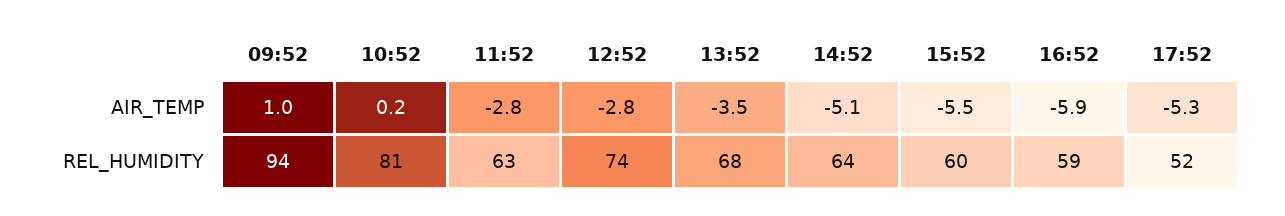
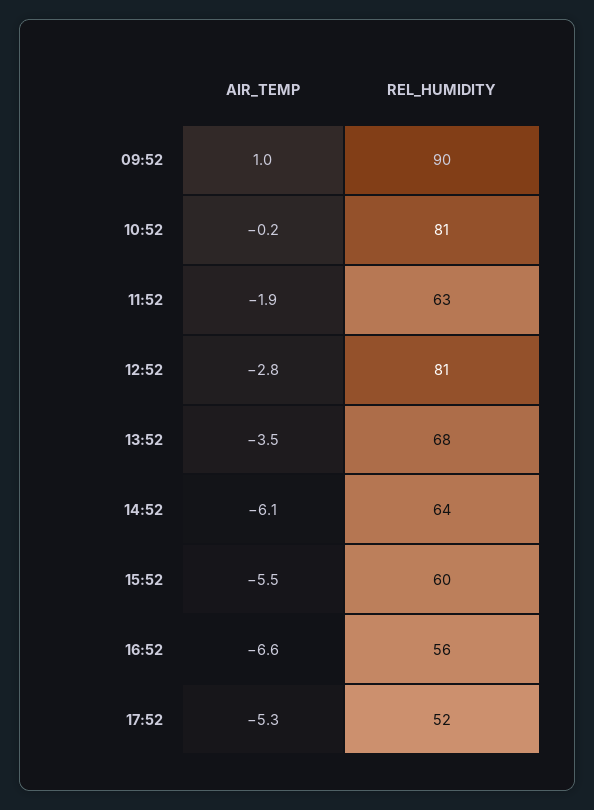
  {
    "09:52": {
      "AIR_TEMP": 1,
-     "REL_HUMIDITY": 94
+     "REL_HUMIDITY": 90
    },
    "10:52": {
-     "AIR_TEMP": 0.2,
+     "AIR_TEMP": -0.2,
      "REL_HUMIDITY": 81
    },
    "11:52": {
-     "AIR_TEMP": -2.8,
+     "AIR_TEMP": -1.9,
      "REL_HUMIDITY": 63
    },
    "12:52": {
      "AIR_TEMP": -2.8,
-     "REL_HUMIDITY": 74
+     "REL_HUMIDITY": 81
    },
    "13:52": {
      "AIR_TEMP": -3.5,
      "REL_HUMIDITY": 68
    },
    "14:52": {
-     "AIR_TEMP": -5.1,
+     "AIR_TEMP": -6.1,
      "REL_HUMIDITY": 64
    },
    "15:52": {
      "AIR_TEMP": -5.5,
      "REL_HUMIDITY": 60
    },
    "16:52": {
-     "AIR_TEMP": -5.9,
+     "AIR_TEMP": -6.6,
-     "REL_HUMIDITY": 59
+     "REL_HUMIDITY": 56
    },
    "17:52": {
      "AIR_TEMP": -5.3,
      "REL_HUMIDITY": 52
    }
  }

